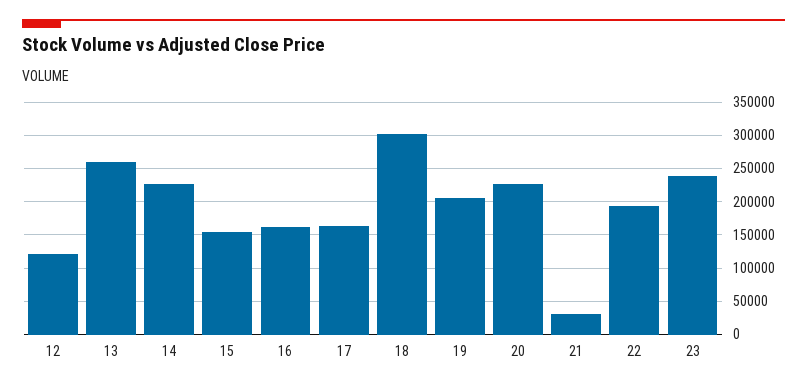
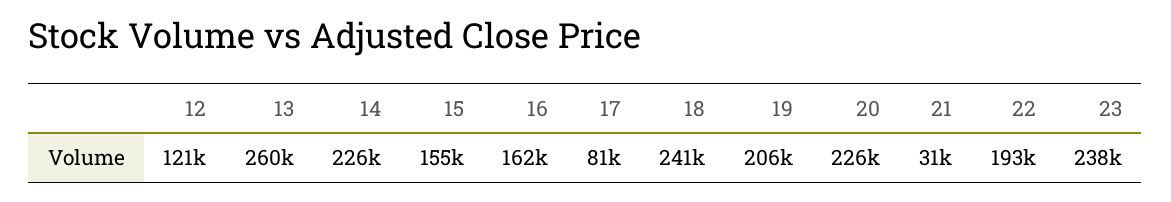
  {
    "12": 121000,
    "13": 260000,
    "14": 226000,
    "15": 155000,
    "16": 162000,
-   "17": 160000,
+   "17": 81000,
-   "18": 300000,
+   "18": 241000,
    "19": 206000,
    "20": 226000,
    "21": 31000,
    "22": 193000,
    "23": 238000
  }

